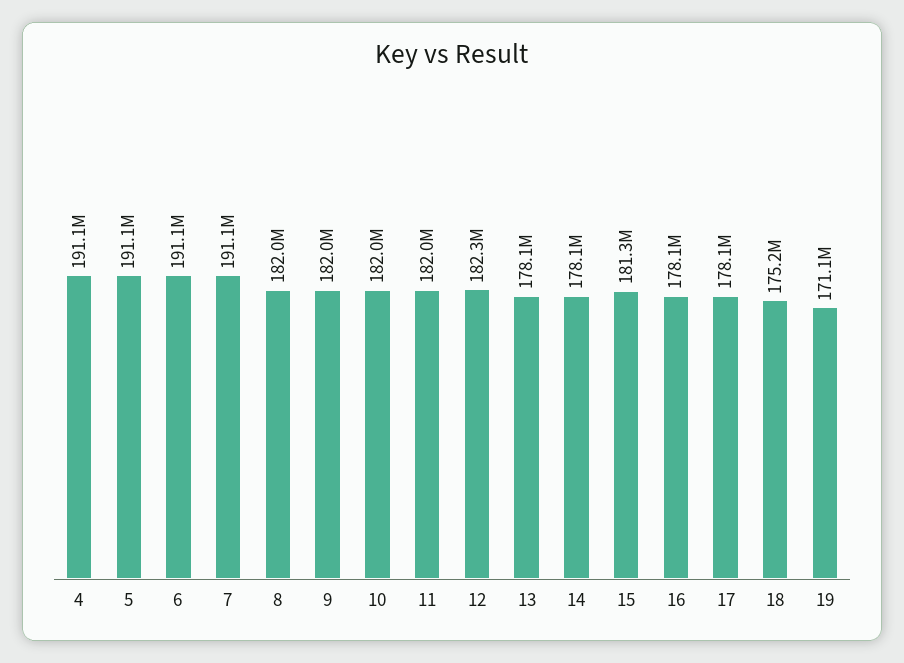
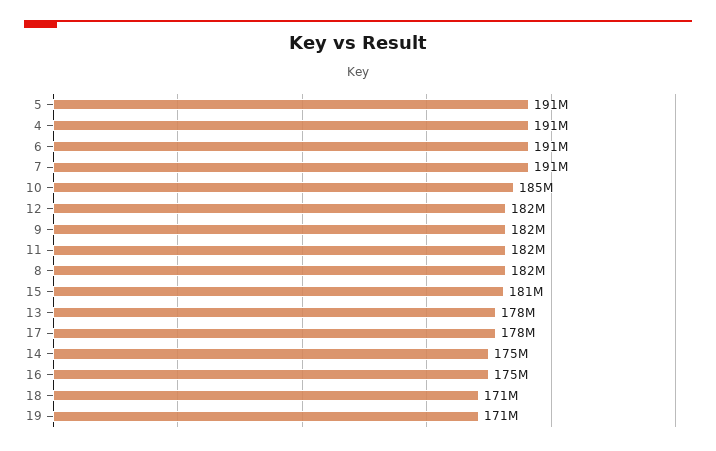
  {
    "4": 191100000,
    "5": 191100000,
    "6": 191100000,
    "7": 191100000,
    "8": 182000000,
    "9": 182000000,
-   "10": 182000000,
+   "10": 185000000,
    "11": 182000000,
    "12": 182300000,
    "13": 178100000,
-   "14": 178100000,
+   "14": 175000000,
    "15": 181300000,
-   "16": 178100000,
+   "16": 175000000,
    "17": 178100000,
-   "18": 175200000,
+   "18": 171000000,
    "19": 171100000
  }

